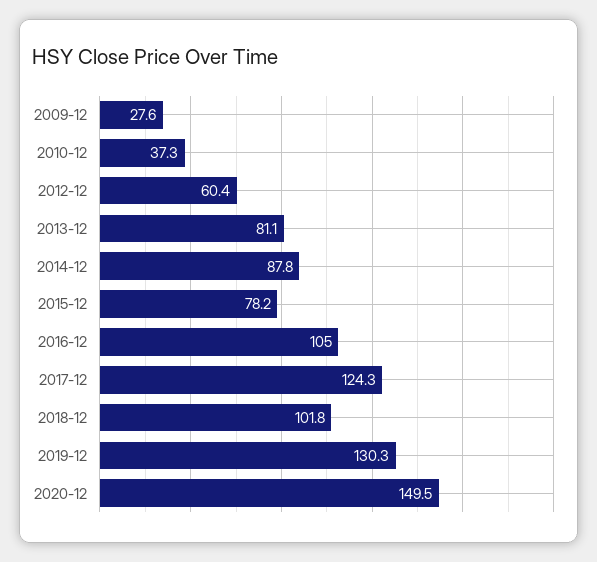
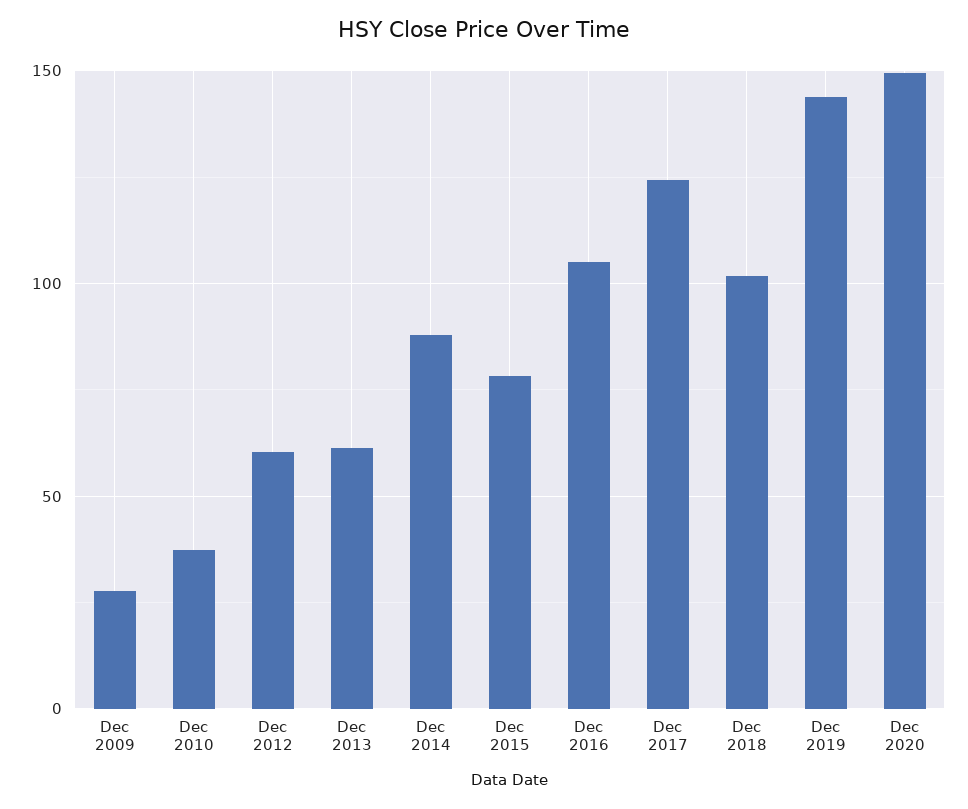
  {
    "2009-12": 27.6,
    "2010-12": 37.3,
    "2012-12": 60.4,
-   "2013-12": 81.1,
+   "2013-12": 60,
    "2014-12": 87.8,
    "2015-12": 78.2,
    "2016-12": 105,
    "2017-12": 124.3,
    "2018-12": 101.8,
-   "2019-12": 130.3,
+   "2019-12": 145,
    "2020-12": 149.5
  }

